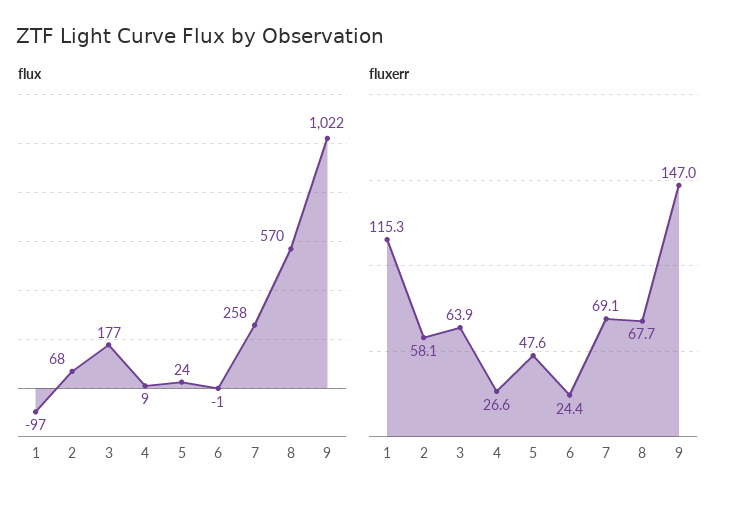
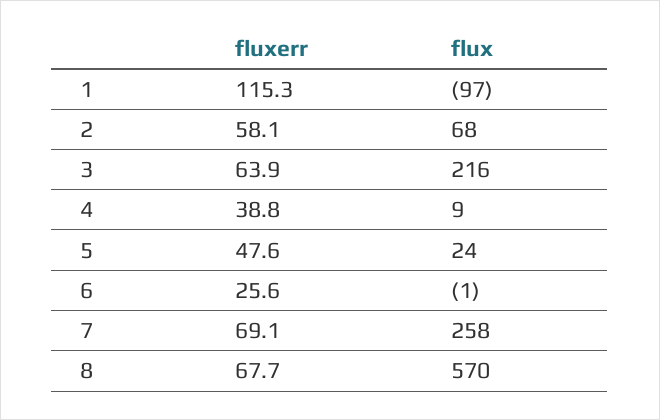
  {
    "flux": {
      "1": -97,
      "2": 68,
-     "3": 177,
+     "3": 216,
      "4": 9,
      "5": 24,
      "6": -1,
      "7": 258,
-     "8": 570,
+     "8": 570
-     "9": 1022
    },
    "fluxerr": {
      "1": 115.3,
      "2": 58.1,
      "3": 63.9,
-     "4": 26.6,
+     "4": 38.8,
      "5": 47.6,
-     "6": 24.4,
+     "6": 25.6,
      "7": 69.1,
-     "8": 67.7,
+     "8": 67.7
-     "9": 147
    }
  }

